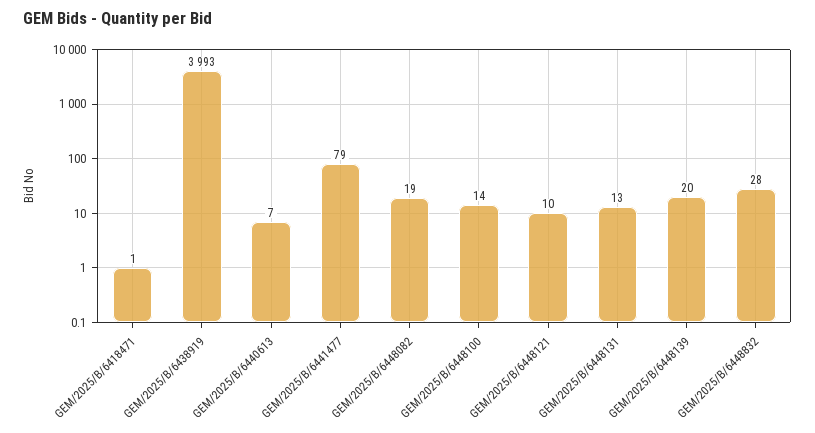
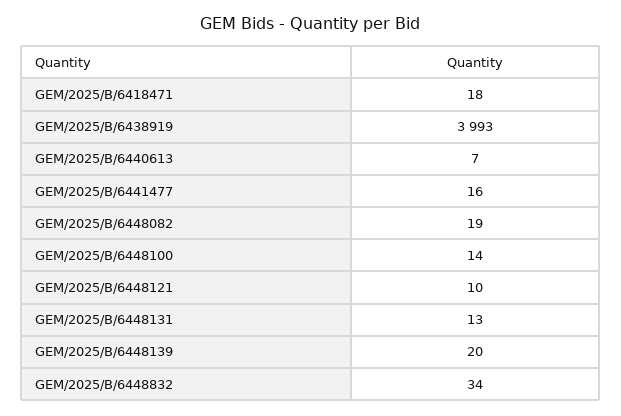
  {
-   "GEM/2025/B/6418471": 1,
+   "GEM/2025/B/6418471": 18,
    "GEM/2025/B/6438919": 3993,
    "GEM/2025/B/6440613": 7,
-   "GEM/2025/B/6441477": 79,
+   "GEM/2025/B/6441477": 16,
    "GEM/2025/B/6448082": 19,
    "GEM/2025/B/6448100": 14,
    "GEM/2025/B/6448121": 10,
    "GEM/2025/B/6448131": 13,
    "GEM/2025/B/6448139": 20,
-   "GEM/2025/B/6448832": 28
+   "GEM/2025/B/6448832": 34
  }

